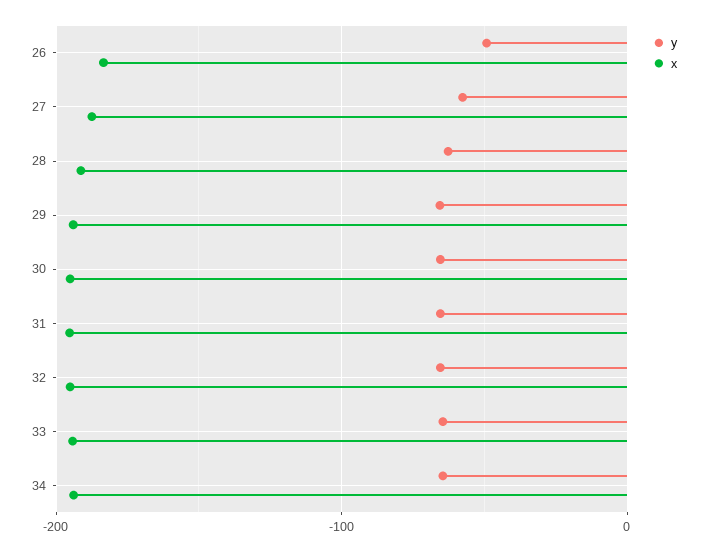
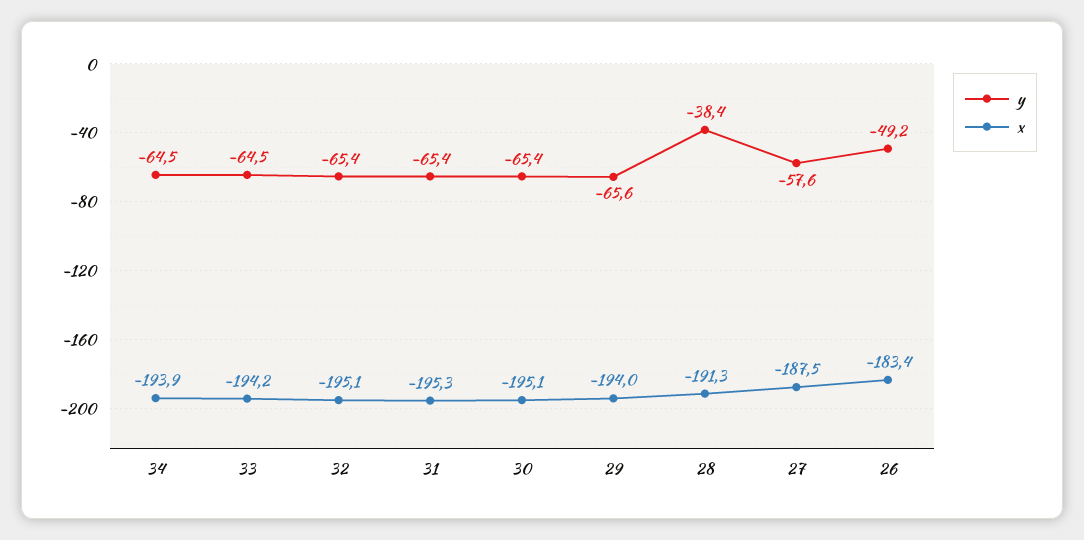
  {
    "y": {
      "26": -49.2,
      "27": -57.6,
-     "28": -60,
+     "28": -38.4,
      "29": -65.6,
      "30": -65.4,
      "31": -65.4,
      "32": -65.4,
      "33": -64.5,
      "34": -64.5
    },
    "x": {
      "26": -183.4,
      "27": -187.5,
      "28": -191.3,
      "29": -194,
      "30": -195.1,
      "31": -195.3,
      "32": -195.1,
      "33": -194.2,
      "34": -193.9
    }
  }

